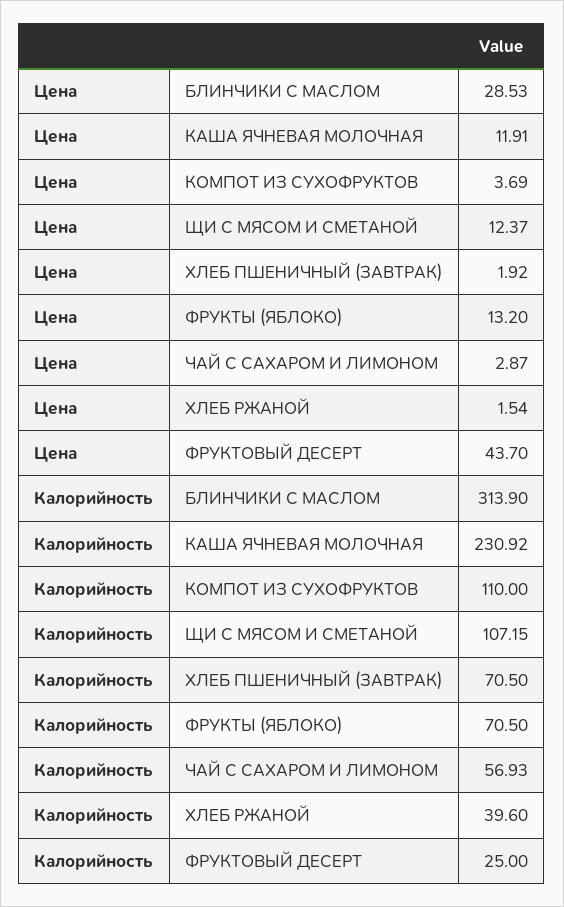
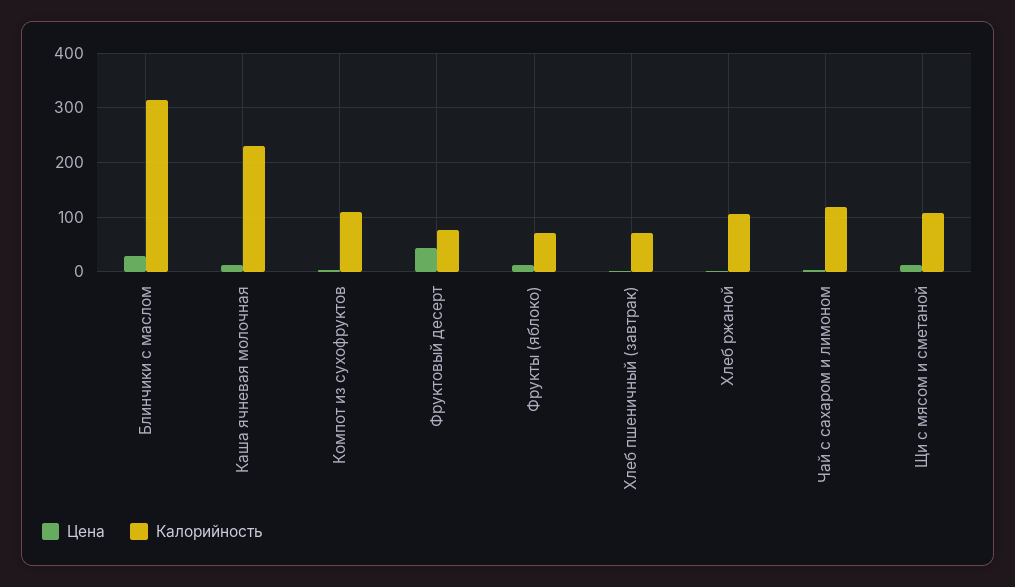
  {
    "Цена": {
      "БЛИНЧИКИ С МАСЛОМ": 28.53,
      "КАША ЯЧНЕВАЯ МОЛОЧНАЯ": 11.91,
      "КОМПОТ ИЗ СУХОФРУКТОВ": 3.69,
      "ЩИ С МЯСОМ И СМЕТАНОЙ": 12.37,
      "ХЛЕБ ПШЕНИЧНЫЙ (ЗАВТРАК)": 1.92,
      "ФРУКТЫ (ЯБЛОКО)": 13.2,
      "ЧАЙ С САХАРОМ И ЛИМОНОМ": 2.87,
      "ХЛЕБ РЖАНОЙ": 1.54,
      "ФРУКТОВЫЙ ДЕСЕРТ": 43.7
    },
    "Калорийность": {
      "БЛИНЧИКИ С МАСЛОМ": 313.9,
      "КАША ЯЧНЕВАЯ МОЛОЧНАЯ": 230.92,
      "КОМПОТ ИЗ СУХОФРУКТОВ": 110,
      "ЩИ С МЯСОМ И СМЕТАНОЙ": 107.15,
      "ХЛЕБ ПШЕНИЧНЫЙ (ЗАВТРАК)": 70.5,
      "ФРУКТЫ (ЯБЛОКО)": 70.5,
-     "ЧАЙ С САХАРОМ И ЛИМОНОМ": 56.93,
+     "ЧАЙ С САХАРОМ И ЛИМОНОМ": 120,
-     "ХЛЕБ РЖАНОЙ": 39.6,
+     "ХЛЕБ РЖАНОЙ": 100,
-     "ФРУКТОВЫЙ ДЕСЕРТ": 25
+     "ФРУКТОВЫЙ ДЕСЕРТ": 80
    }
  }

